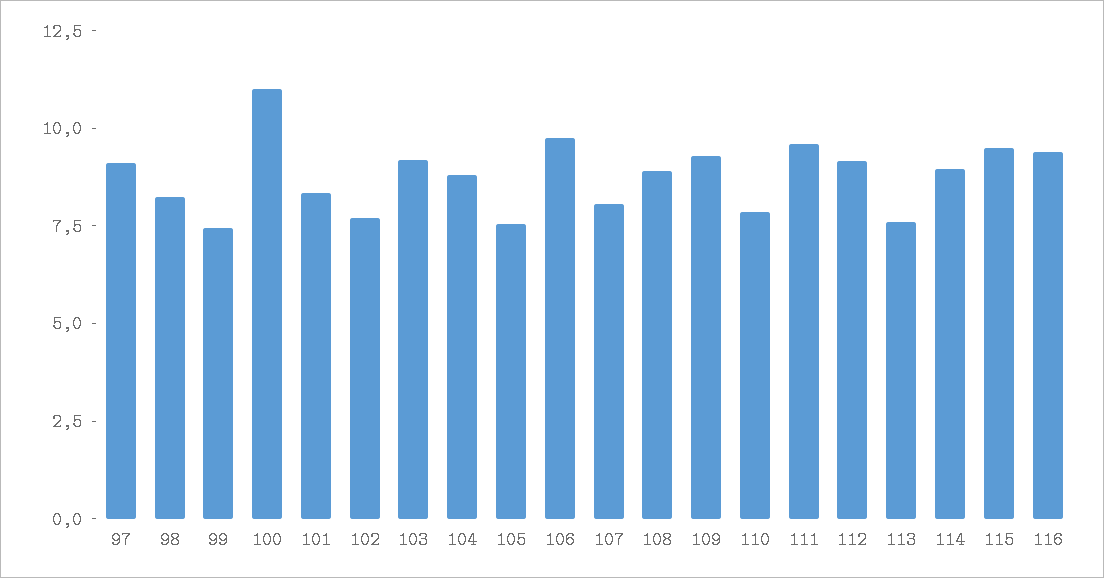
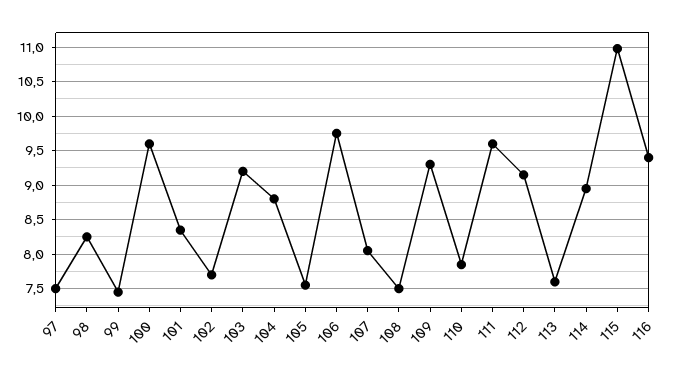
  {
-   "97": 9,
+   "97": 7.5,
    "98": 8.3,
    "99": 7.5,
-   "100": 11,
+   "100": 9.6,
    "101": 8.4,
    "102": 7.7,
    "103": 9.2,
    "104": 8.8,
    "105": 7.6,
    "106": 9.8,
    "107": 8.1,
-   "108": 9,
+   "108": 7.5,
    "109": 9.3,
    "110": 7.9,
    "111": 9.6,
    "112": 9.2,
    "113": 7.6,
    "114": 9,
-   "115": 9.5,
+   "115": 11,
    "116": 9.4
  }

